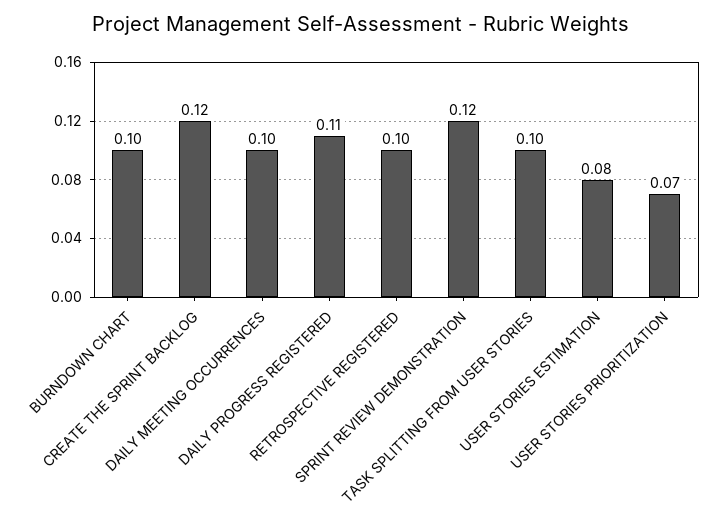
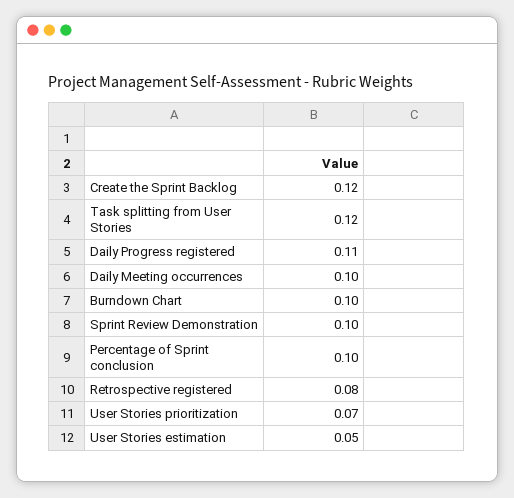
  {
    "BURNDOWN CHART": 0.1,
    "CREATE THE SPRINT BACKLOG": 0.12,
    "DAILY MEETING OCCURRENCES": 0.1,
    "DAILY PROGRESS REGISTERED": 0.11,
-   "RETROSPECTIVE REGISTERED": 0.1,
+   "RETROSPECTIVE REGISTERED": 0.08,
-   "SPRINT REVIEW DEMONSTRATION": 0.12,
+   "SPRINT REVIEW DEMONSTRATION": 0.1,
-   "TASK SPLITTING FROM USER STORIES": 0.1,
+   "TASK SPLITTING FROM USER STORIES": 0.12,
-   "USER STORIES ESTIMATION": 0.08,
+   "USER STORIES ESTIMATION": 0.05,
-   "USER STORIES PRIORITIZATION": 0.07
+   "USER STORIES PRIORITIZATION": 0.07,
+   "Percentage of Sprint conclusion": 0.1
  }

